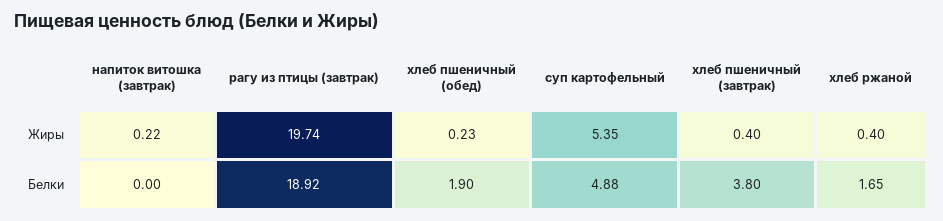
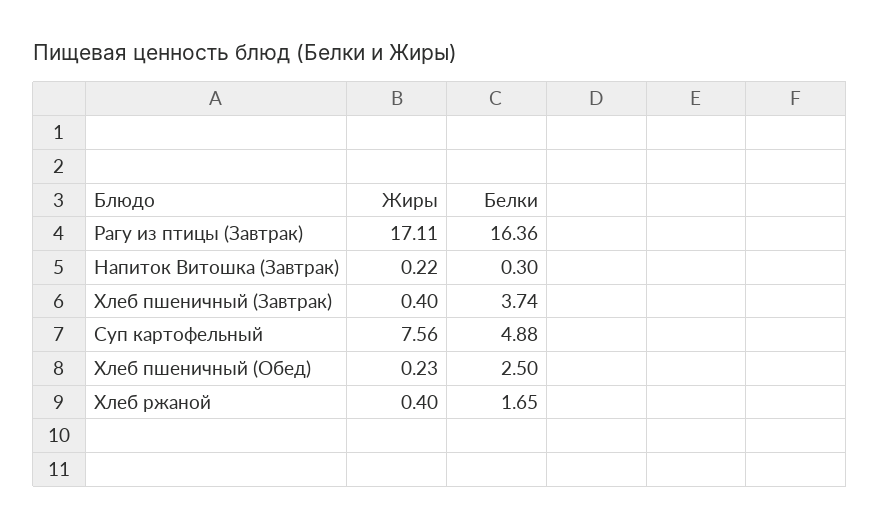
  {
    "напиток витошка (завтрак)": {
      "Жиры": 0.22,
-     "Белки": 0
+     "Белки": 0.3
    },
    "рагу из птицы (завтрак)": {
-     "Жиры": 19.74,
+     "Жиры": 17.11,
-     "Белки": 18.92
+     "Белки": 16.36
    },
    "хлеб пшеничный (обед)": {
      "Жиры": 0.23,
-     "Белки": 1.9
+     "Белки": 2.5
    },
    "суп картофельный": {
-     "Жиры": 5.35,
+     "Жиры": 7.56,
      "Белки": 4.88
    },
    "хлеб пшеничный (завтрак)": {
      "Жиры": 0.4,
-     "Белки": 3.8
+     "Белки": 3.74
    },
    "хлеб ржаной": {
      "Жиры": 0.4,
      "Белки": 1.65
    }
  }

